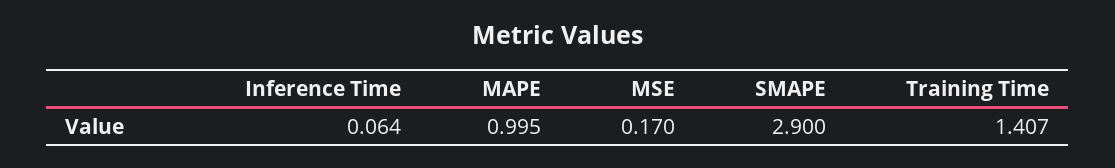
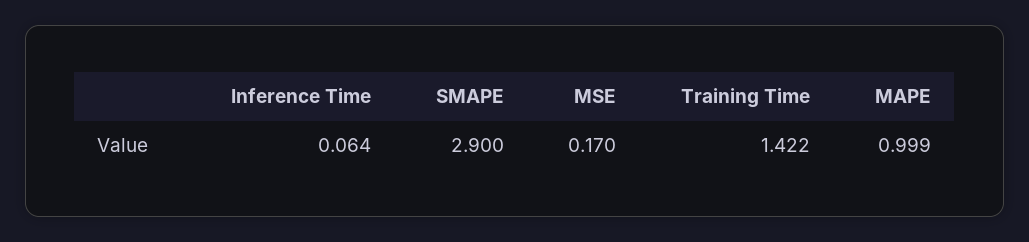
  {
    "Inference Time": 0.064,
-   "MAPE": 0.995,
+   "MAPE": 0.999,
    "MSE": 0.17,
    "SMAPE": 2.9,
-   "Training Time": 1.407
+   "Training Time": 1.422
  }

